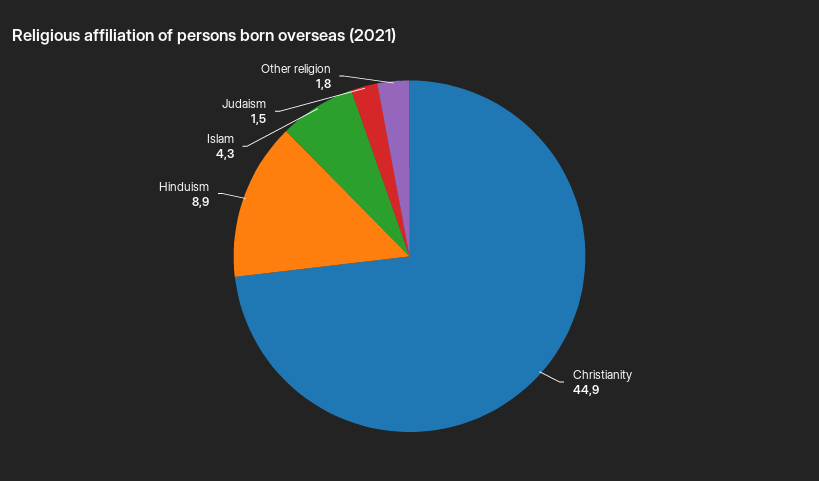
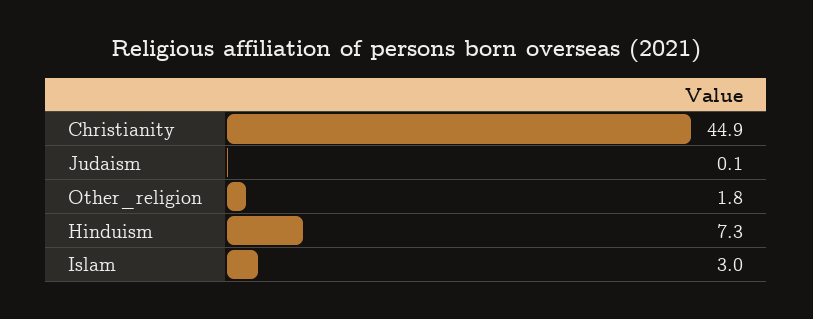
  {
    "Christianity": 44.9,
-   "Hinduism": 8.9,
+   "Hinduism": 7.3,
-   "Islam": 4.3,
+   "Islam": 3,
-   "Judaism": 1.5,
+   "Judaism": 0.1,
    "Other religion": 1.8
  }

